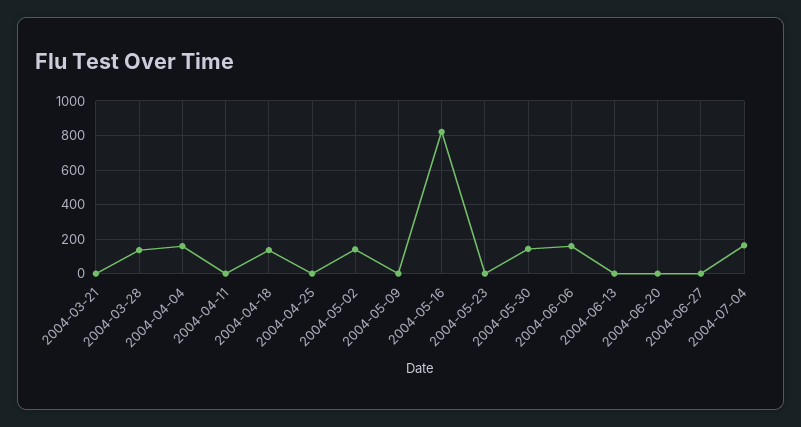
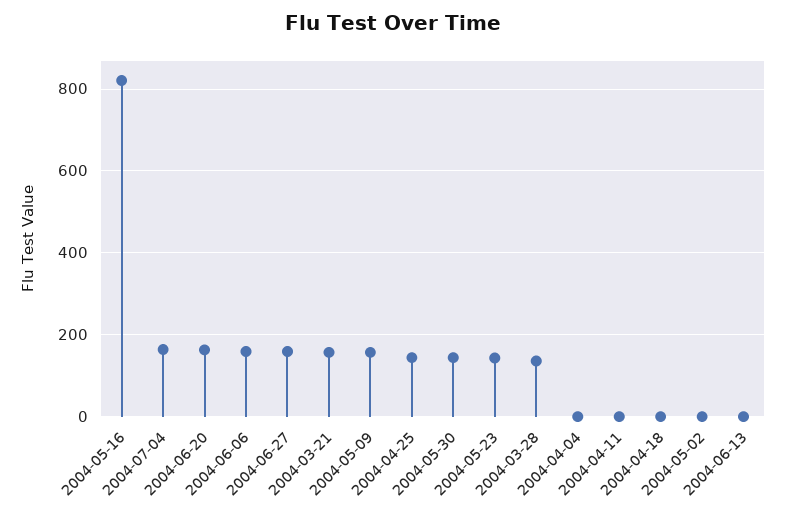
  {
-   "2004-03-21": 0,
+   "2004-03-21": 160,
    "2004-03-28": 140,
-   "2004-04-04": 150,
+   "2004-04-04": 0,
    "2004-04-11": 0,
-   "2004-04-18": 150,
+   "2004-04-18": 0,
-   "2004-04-25": 0,
+   "2004-04-25": 140,
-   "2004-05-02": 150,
+   "2004-05-02": 0,
-   "2004-05-09": 0,
+   "2004-05-09": 160,
    "2004-05-16": 820,
-   "2004-05-23": 0,
+   "2004-05-23": 140,
    "2004-05-30": 140,
    "2004-06-06": 160,
    "2004-06-13": 0,
-   "2004-06-20": 0,
+   "2004-06-20": 160,
-   "2004-06-27": 0,
+   "2004-06-27": 160,
    "2004-07-04": 160
  }

